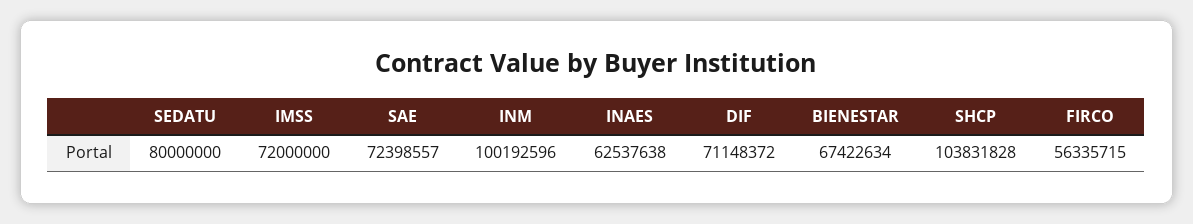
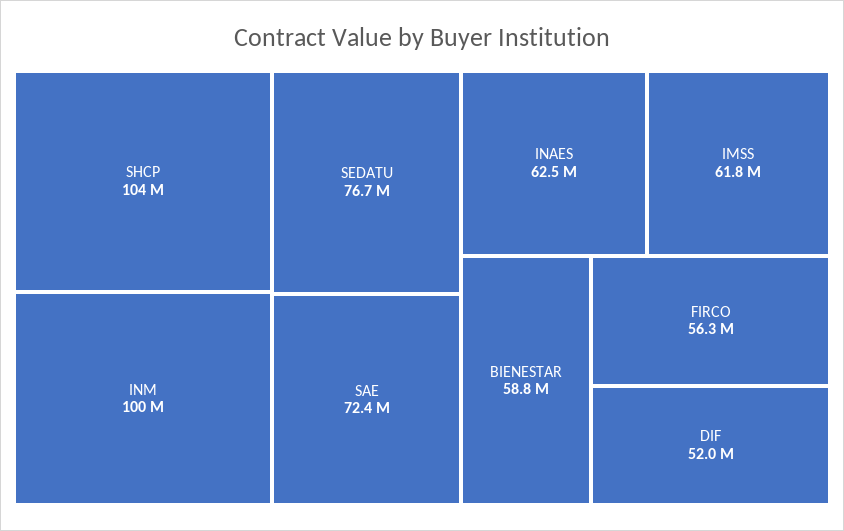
  {
-   "SEDATU": 80000000,
+   "SEDATU": 76700000,
-   "IMSS": 72000000,
+   "IMSS": 61800000,
    "SAE": 72398557,
    "INM": 100192596,
    "INAES": 62537638,
-   "DIF": 71148372,
+   "DIF": 52000000,
-   "BIENESTAR": 67422634,
+   "BIENESTAR": 58800000,
    "SHCP": 103831828,
    "FIRCO": 56335715
  }

